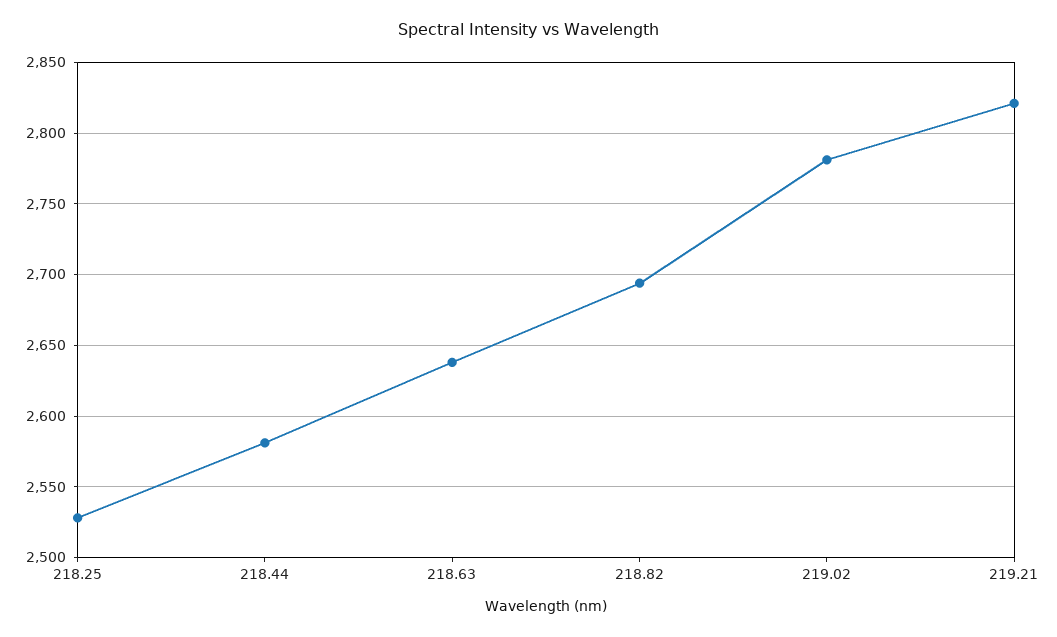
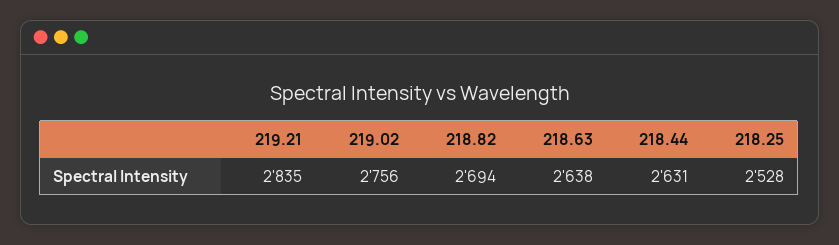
  {
    "218.25": 2528,
-   "218.44": 2580,
+   "218.44": 2631,
    "218.63": 2638,
    "218.82": 2694,
-   "219.02": 2780,
+   "219.02": 2756,
-   "219.21": 2820
+   "219.21": 2835
  }

